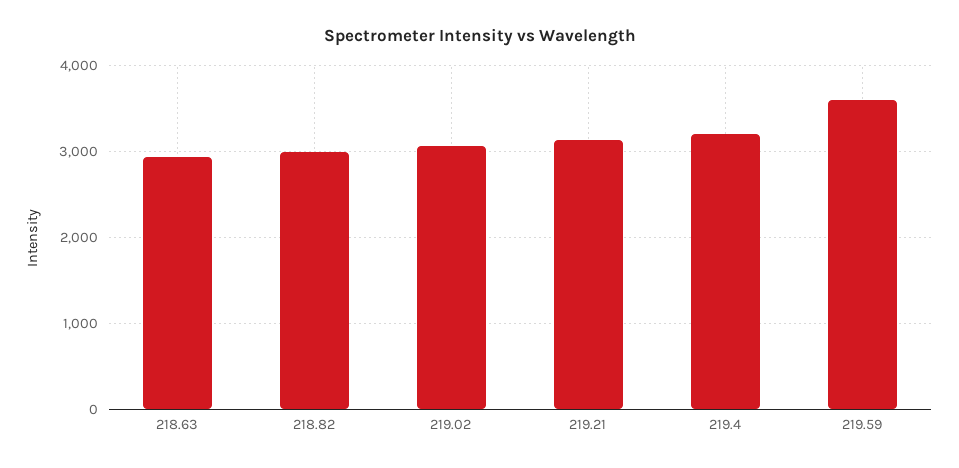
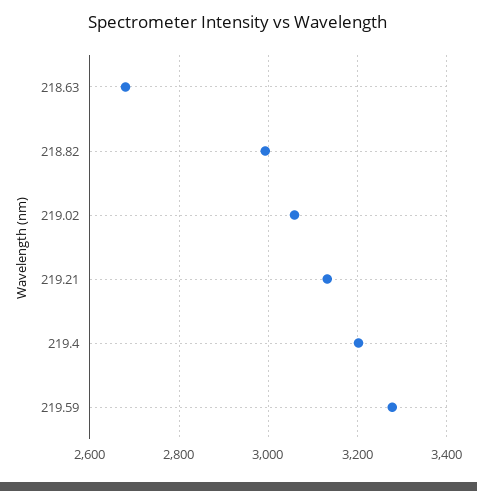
  {
-   "218.63": 2900,
+   "218.63": 2680,
    "218.82": 3000,
    "219.02": 3060,
    "219.21": 3140,
    "219.4": 3200,
-   "219.59": 3600
+   "219.59": 3280
  }

